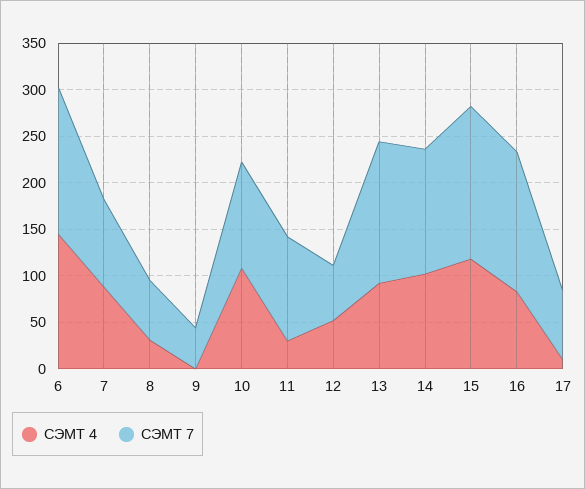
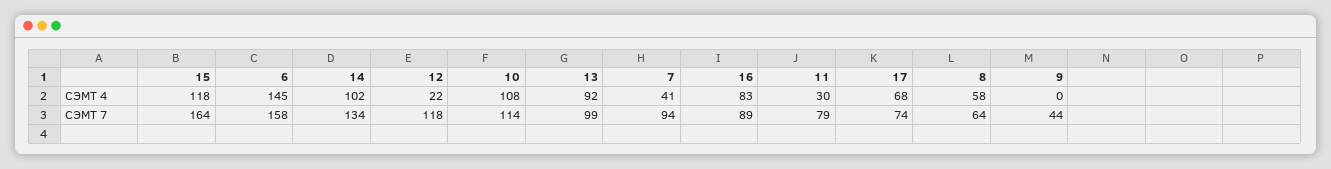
  {
    "СЭМТ 4": {
      "6": 145,
-     "7": 90,
+     "7": 41,
-     "8": 30,
+     "8": 58,
      "9": 0,
      "10": 108,
      "11": 30,
-     "12": 50,
+     "12": 22,
      "13": 92,
      "14": 102,
      "15": 118,
      "16": 83,
-     "17": 10
+     "17": 68
    },
    "СЭМТ 7": {
      "6": 158,
      "7": 94,
      "8": 64,
      "9": 44,
      "10": 114,
-     "11": 110,
+     "11": 79,
-     "12": 60,
+     "12": 118,
-     "13": 150,
+     "13": 99,
      "14": 134,
      "15": 164,
-     "16": 150,
+     "16": 89,
      "17": 74
    }
  }

